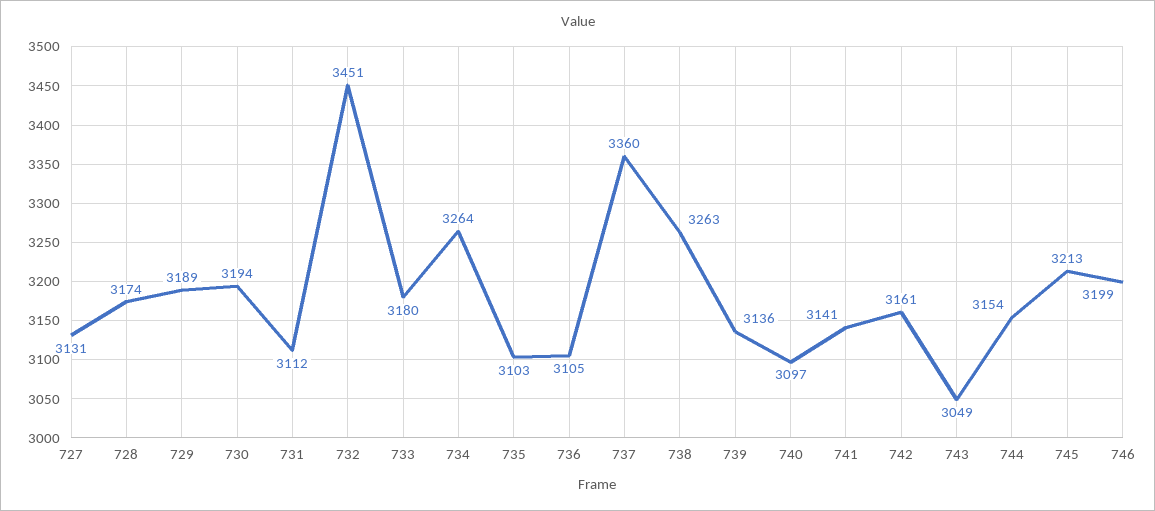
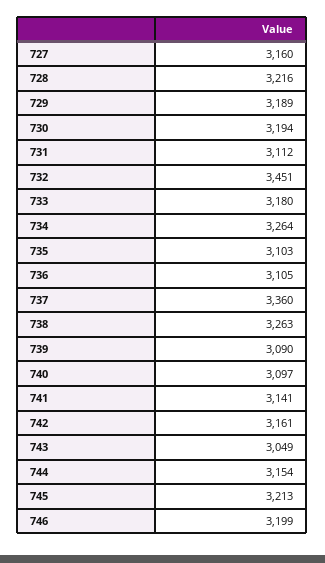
  {
-   "727": 3131,
+   "727": 3160,
-   "728": 3174,
+   "728": 3216,
    "729": 3189,
    "730": 3194,
    "731": 3112,
    "732": 3451,
    "733": 3180,
    "734": 3264,
    "735": 3103,
    "736": 3105,
    "737": 3360,
    "738": 3263,
-   "739": 3136,
+   "739": 3090,
    "740": 3097,
    "741": 3141,
    "742": 3161,
    "743": 3049,
    "744": 3154,
    "745": 3213,
    "746": 3199
  }

